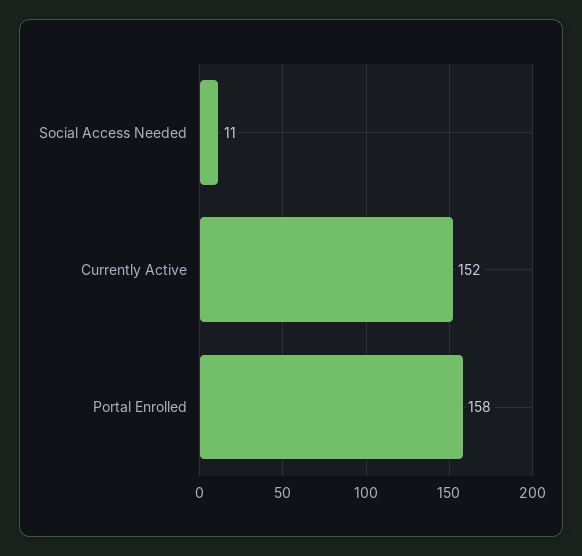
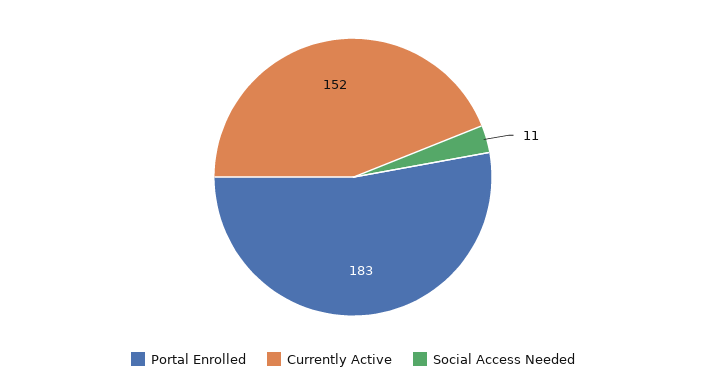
  {
    "Social Access Needed": 11,
    "Currently Active": 152,
-   "Portal Enrolled": 158
+   "Portal Enrolled": 183
  }

